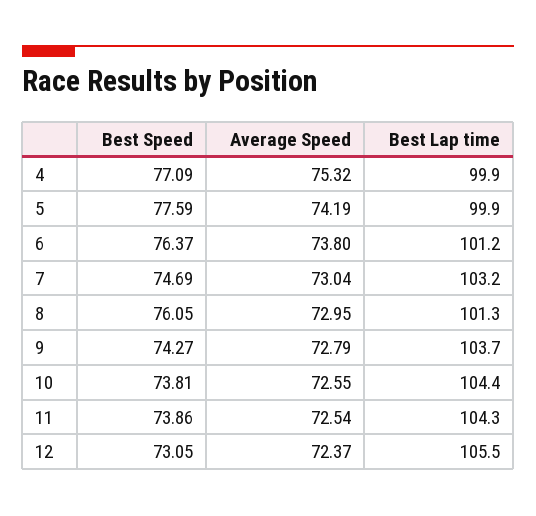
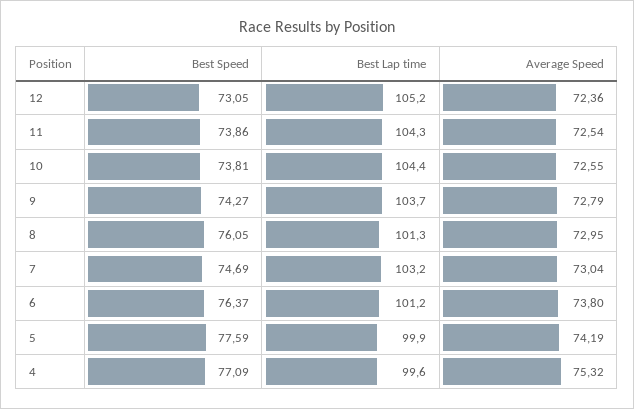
  {
    "Best Speed": {
      "4": 77.09,
      "5": 77.59,
      "6": 76.37,
      "7": 74.69,
      "8": 76.05,
      "9": 74.27,
      "10": 73.81,
      "11": 73.86,
      "12": 73.05
    },
    "Average Speed": {
      "4": 75.32,
      "5": 74.19,
      "6": 73.8,
      "7": 73.04,
      "8": 72.95,
      "9": 72.79,
      "10": 72.55,
      "11": 72.54,
-     "12": 72.37
+     "12": 72.36
    },
    "Best Lap time": {
-     "4": 99.9,
+     "4": 99.6,
      "5": 99.9,
      "6": 101.2,
      "7": 103.2,
      "8": 101.3,
      "9": 103.7,
      "10": 104.4,
      "11": 104.3,
-     "12": 105.5
+     "12": 105.2
    }
  }

